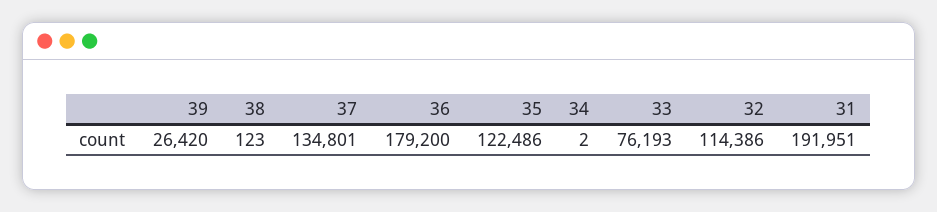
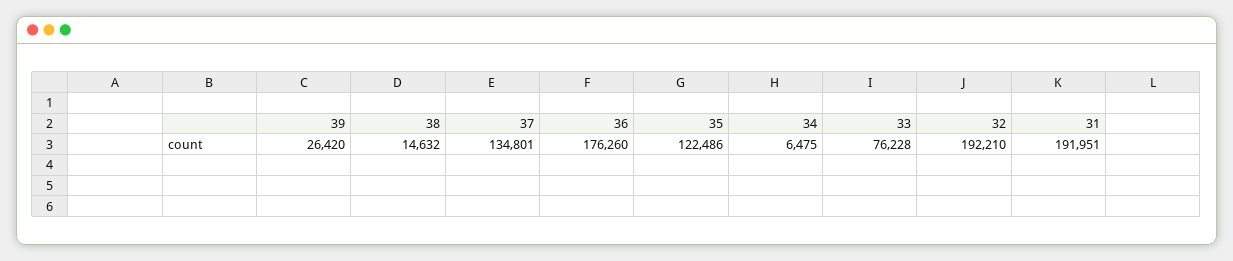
  {
    "39": 26420,
-   "38": 123,
+   "38": 14632,
    "37": 134801,
-   "36": 179200,
+   "36": 176260,
    "35": 122486,
-   "34": 2,
+   "34": 6475,
-   "33": 76193,
+   "33": 76228,
-   "32": 114386,
+   "32": 192210,
    "31": 191951
  }

